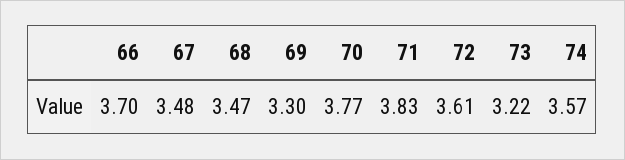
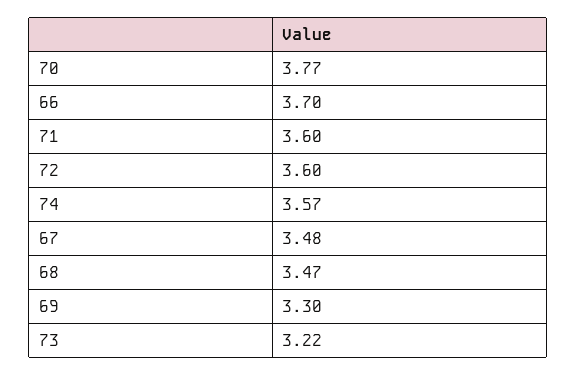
  {
    "66": 3.7,
    "67": 3.48,
    "68": 3.47,
    "69": 3.3,
    "70": 3.77,
-   "71": 3.83,
+   "71": 3.6,
-   "72": 3.61,
+   "72": 3.6,
    "73": 3.22,
    "74": 3.57
  }

